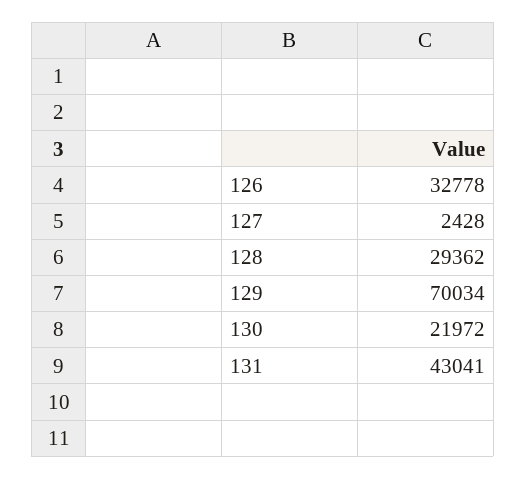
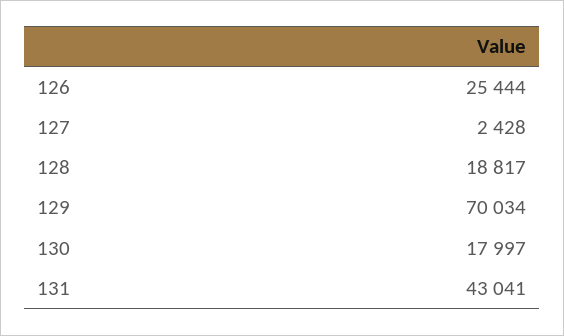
  {
-   "126": 32778,
+   "126": 25444,
    "127": 2428,
-   "128": 29362,
+   "128": 18817,
    "129": 70034,
-   "130": 21972,
+   "130": 17997,
    "131": 43041
  }

